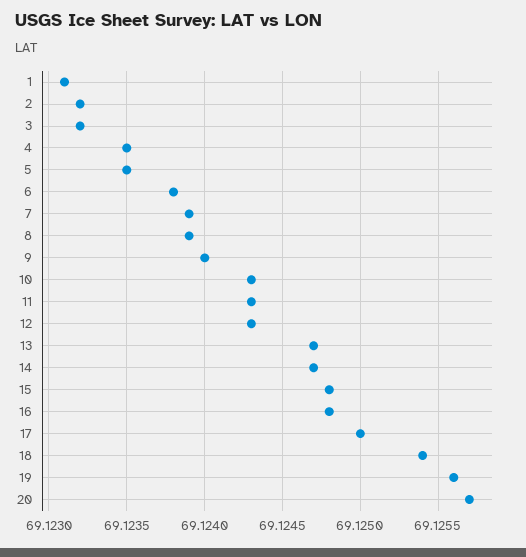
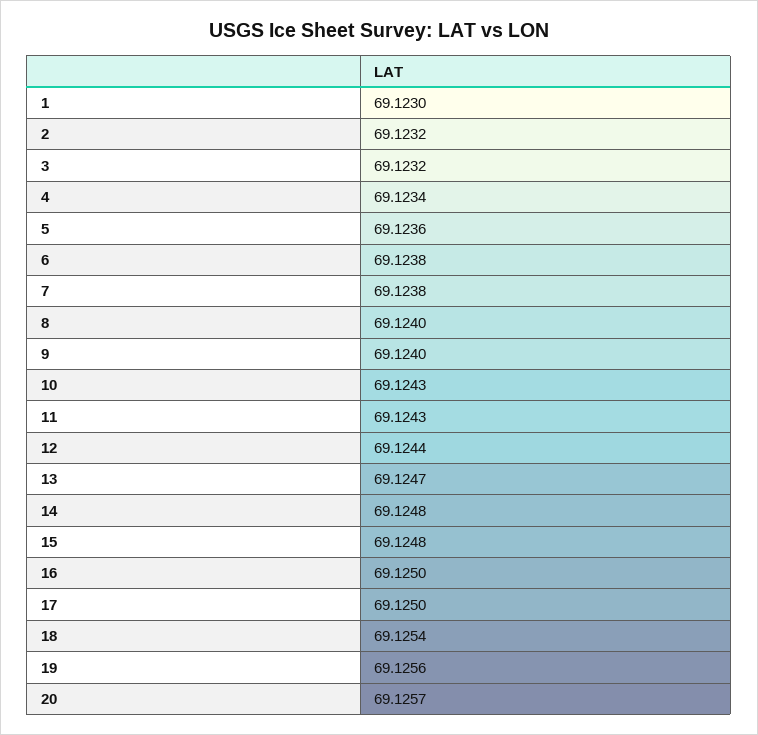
  {
-   "1": 69.1231,
+   "1": 69.123,
    "2": 69.1232,
    "3": 69.1232,
-   "4": 69.1235,
+   "4": 69.1234,
-   "5": 69.1235,
+   "5": 69.1236,
    "6": 69.1238,
-   "7": 69.1239,
+   "7": 69.1238,
-   "8": 69.1239,
+   "8": 69.124,
    "9": 69.124,
    "10": 69.1243,
    "11": 69.1243,
-   "12": 69.1243,
+   "12": 69.1244,
    "13": 69.1247,
-   "14": 69.1247,
+   "14": 69.1248,
    "15": 69.1248,
-   "16": 69.1248,
+   "16": 69.125,
    "17": 69.125,
    "18": 69.1254,
    "19": 69.1256,
    "20": 69.1257
  }

